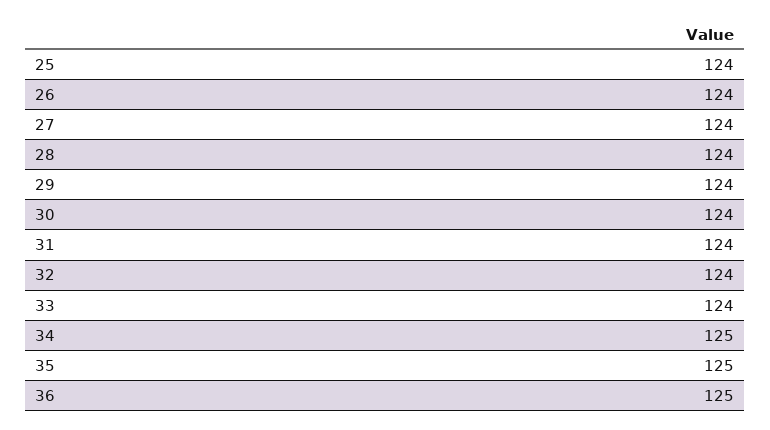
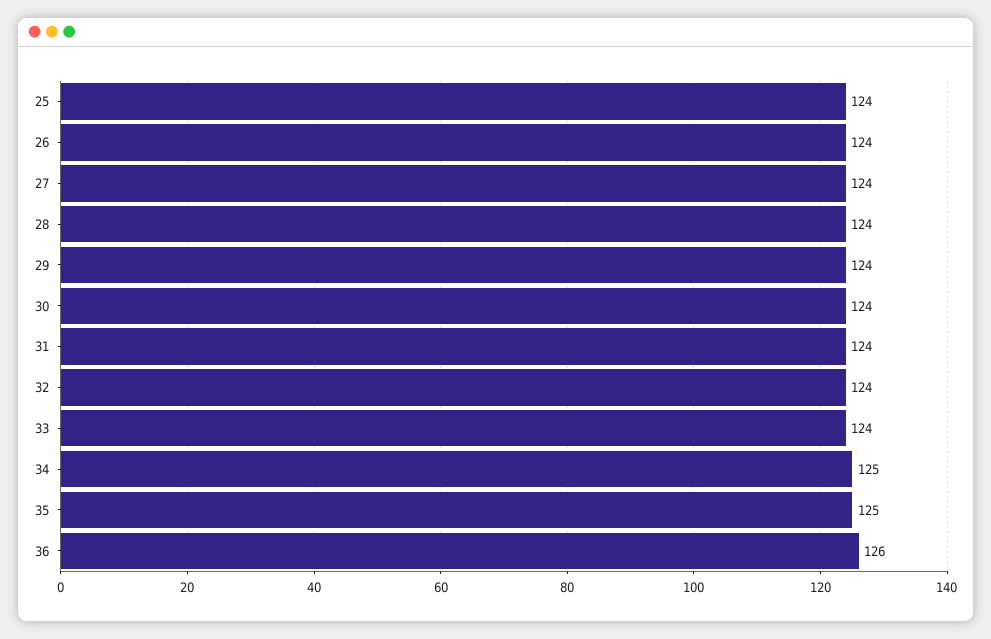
  {
    "25": 124,
    "26": 124,
    "27": 124,
    "28": 124,
    "29": 124,
    "30": 124,
    "31": 124,
    "32": 124,
    "33": 124,
    "34": 125,
    "35": 125,
-   "36": 125
+   "36": 126
  }

